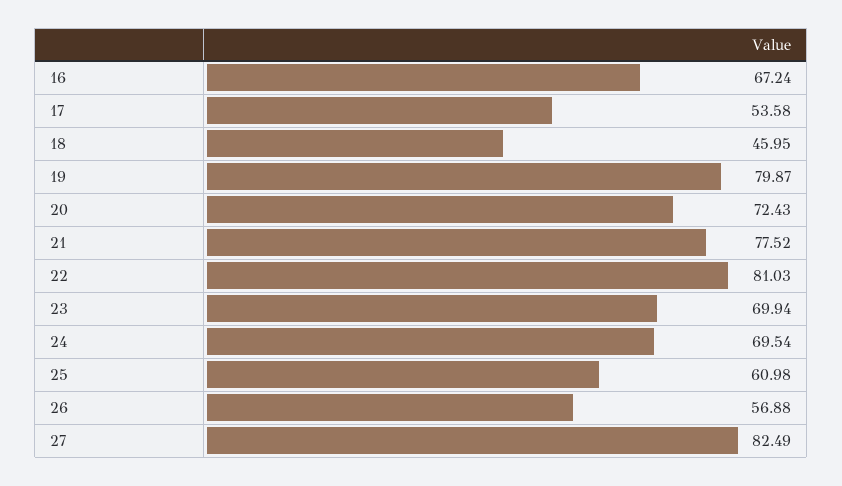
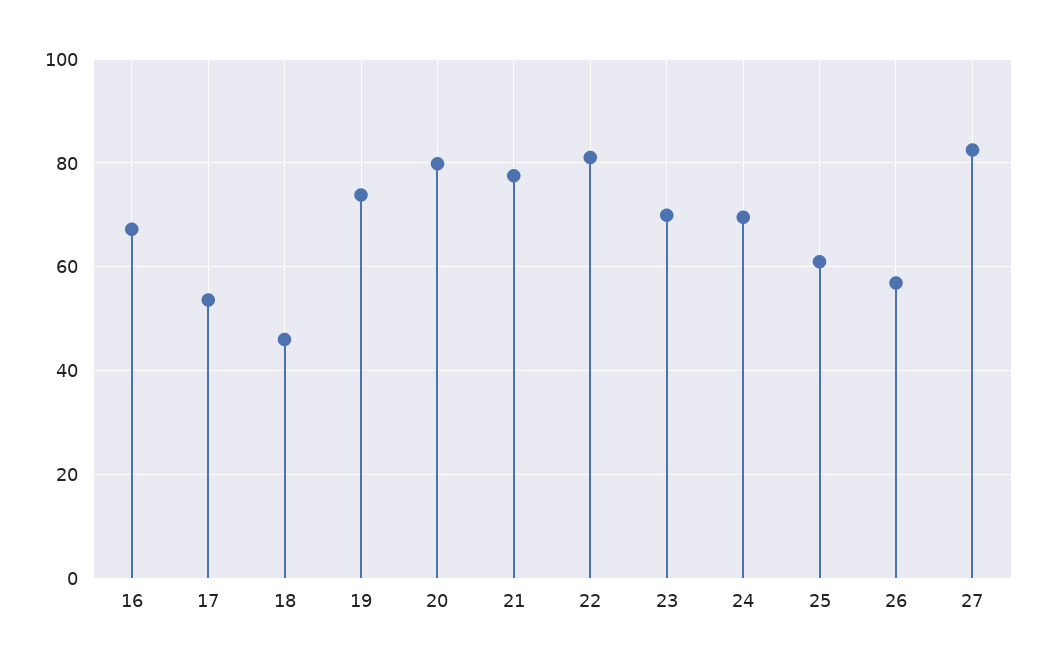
  {
    "16": 67.24,
    "17": 53.58,
    "18": 45.95,
-   "19": 79.87,
+   "19": 74,
-   "20": 72.43,
+   "20": 80,
    "21": 77.52,
    "22": 81.03,
    "23": 69.94,
    "24": 69.54,
    "25": 60.98,
    "26": 56.88,
    "27": 82.49
  }

